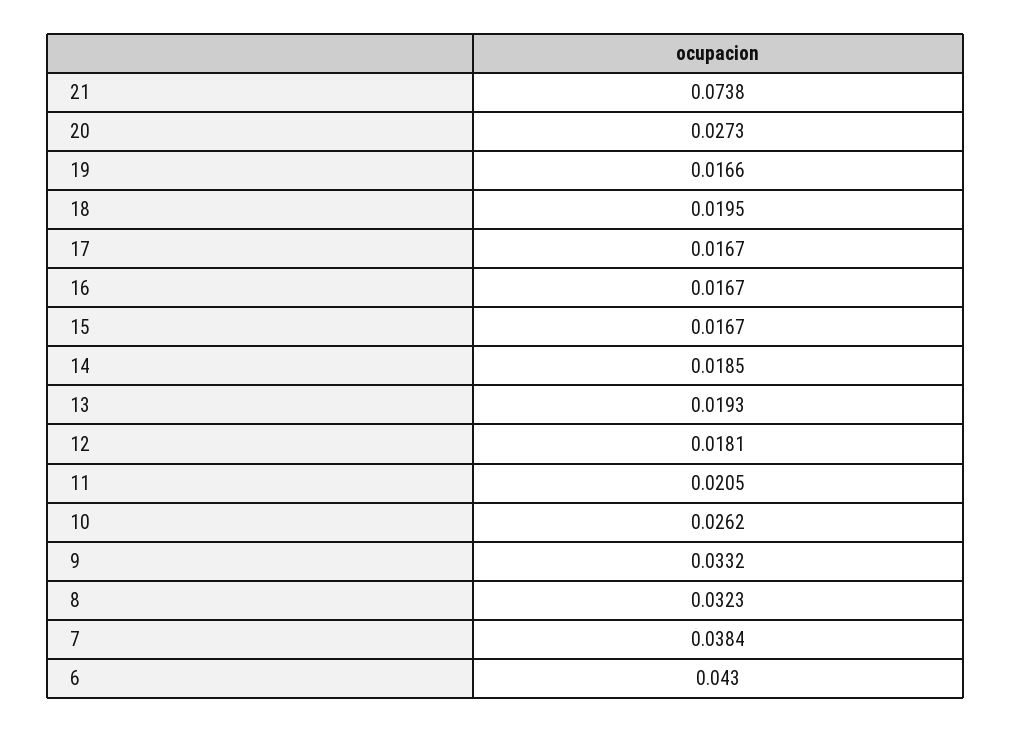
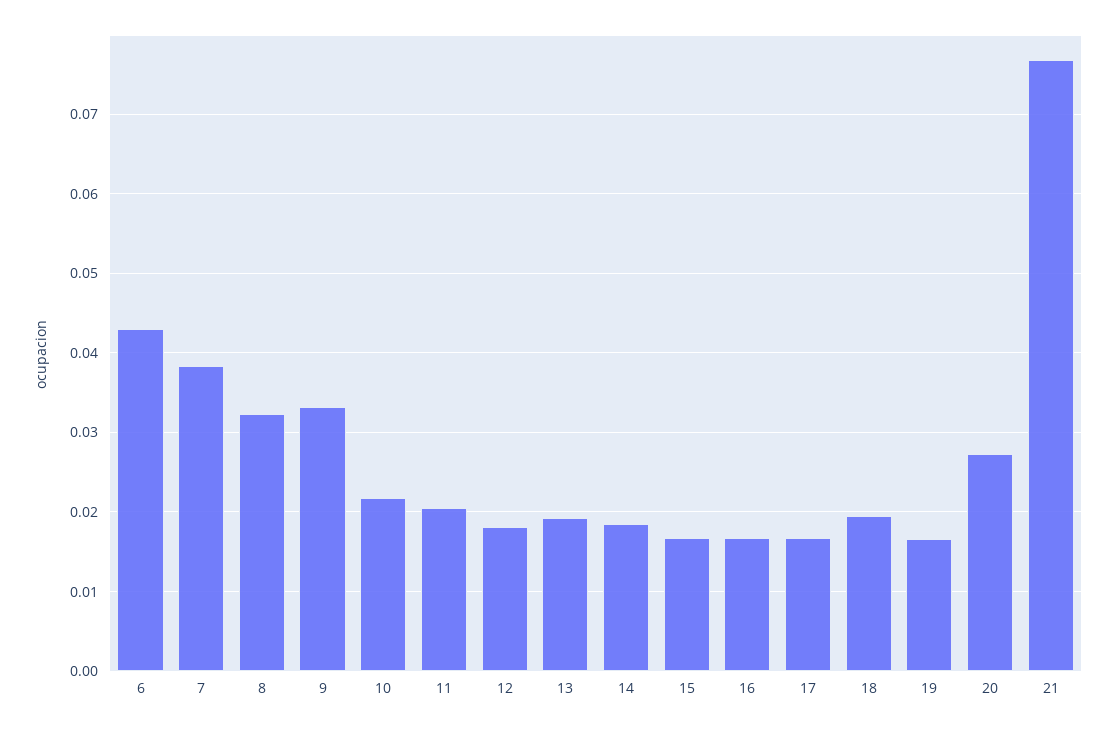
  {
-   "21": 0.0738,
+   "21": 0.077,
    "20": 0.0273,
    "19": 0.0166,
    "18": 0.0195,
    "17": 0.0167,
    "16": 0.0167,
    "15": 0.0167,
    "14": 0.0185,
    "13": 0.0193,
    "12": 0.0181,
    "11": 0.0205,
-   "10": 0.0262,
+   "10": 0.022,
    "9": 0.0332,
    "8": 0.0323,
    "7": 0.0384,
    "6": 0.043
  }

